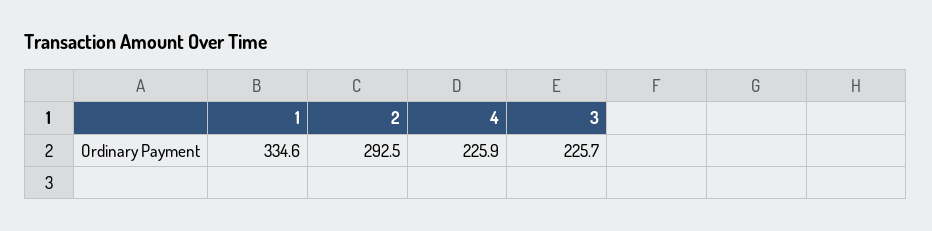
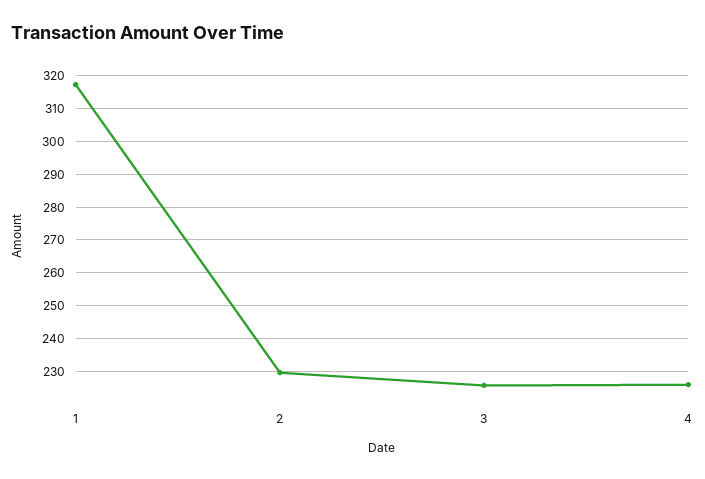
  {
-   "1": 334.6,
+   "1": 318,
-   "2": 292.5,
+   "2": 230,
    "4": 225.9,
    "3": 225.7
  }

